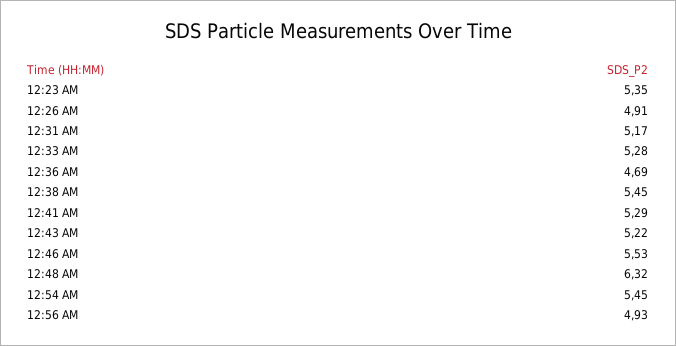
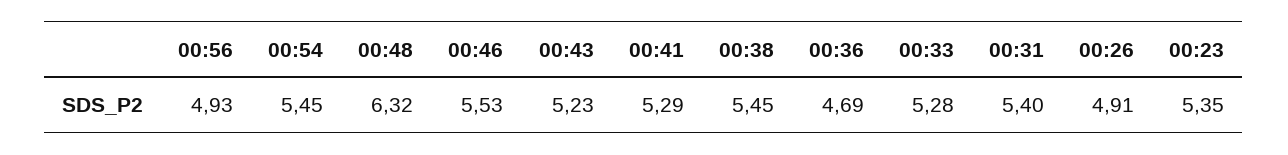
  {
    "12:23 AM": 5.35,
    "12:26 AM": 4.91,
-   "12:31 AM": 5.17,
+   "12:31 AM": 5.4,
    "12:33 AM": 5.28,
    "12:36 AM": 4.69,
    "12:38 AM": 5.45,
    "12:41 AM": 5.29,
-   "12:43 AM": 5.22,
+   "12:43 AM": 5.23,
    "12:46 AM": 5.53,
    "12:48 AM": 6.32,
    "12:54 AM": 5.45,
    "12:56 AM": 4.93
  }

